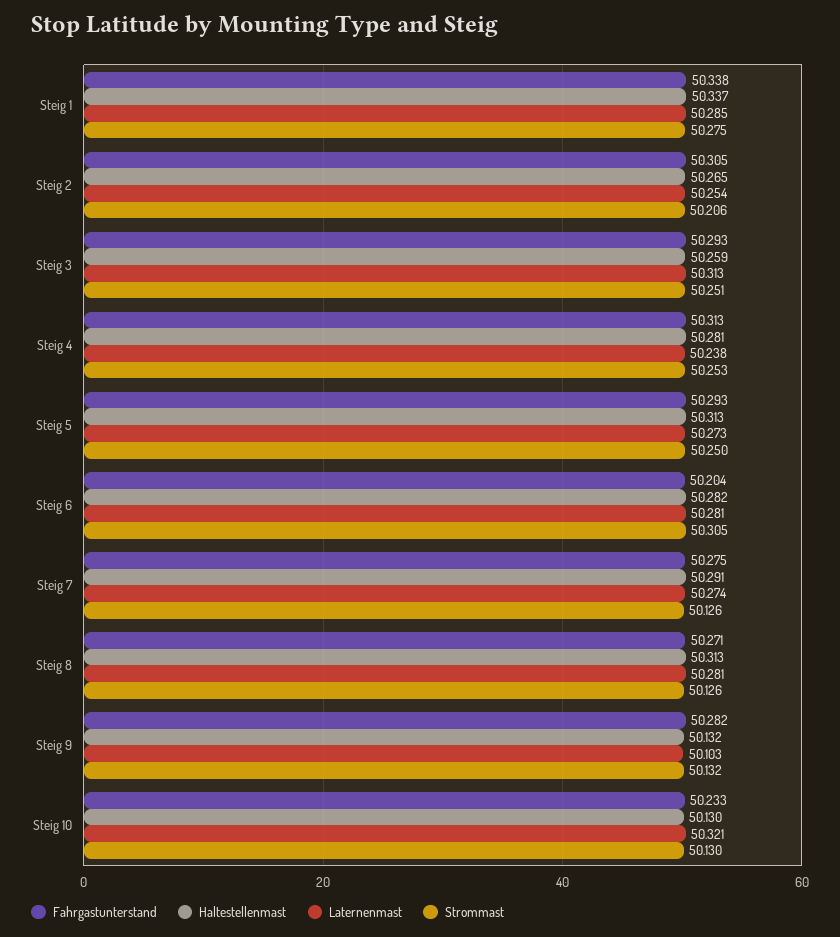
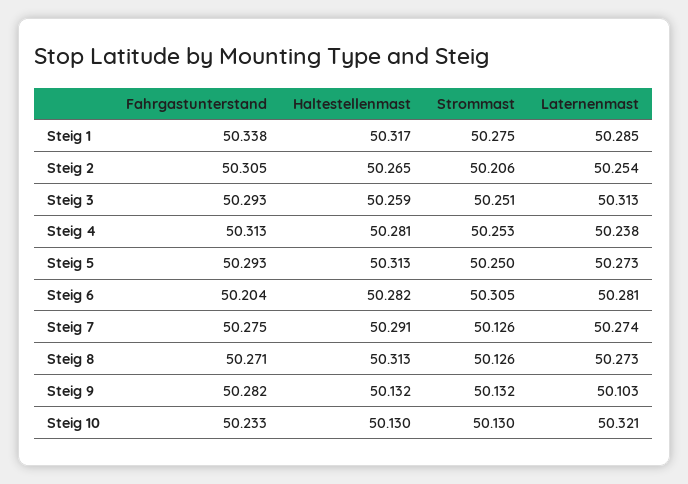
  {
    "Fahrgastunterstand": {
      "Steig 1": 50.338,
      "Steig 2": 50.305,
      "Steig 3": 50.293,
      "Steig 4": 50.313,
      "Steig 5": 50.293,
      "Steig 6": 50.204,
      "Steig 7": 50.275,
      "Steig 8": 50.271,
      "Steig 9": 50.282,
      "Steig 10": 50.233
    },
    "Haltestellenmast": {
-     "Steig 1": 50.337,
+     "Steig 1": 50.317,
      "Steig 2": 50.265,
      "Steig 3": 50.259,
      "Steig 4": 50.281,
      "Steig 5": 50.313,
      "Steig 6": 50.282,
      "Steig 7": 50.291,
      "Steig 8": 50.313,
      "Steig 9": 50.132,
      "Steig 10": 50.13
    },
    "Laternenmast": {
      "Steig 1": 50.285,
      "Steig 2": 50.254,
      "Steig 3": 50.313,
      "Steig 4": 50.238,
      "Steig 5": 50.273,
      "Steig 6": 50.281,
      "Steig 7": 50.274,
-     "Steig 8": 50.281,
+     "Steig 8": 50.273,
      "Steig 9": 50.103,
      "Steig 10": 50.321
    },
    "Strommast": {
      "Steig 1": 50.275,
      "Steig 2": 50.206,
      "Steig 3": 50.251,
      "Steig 4": 50.253,
      "Steig 5": 50.25,
      "Steig 6": 50.305,
      "Steig 7": 50.126,
      "Steig 8": 50.126,
      "Steig 9": 50.132,
      "Steig 10": 50.13
    }
  }

